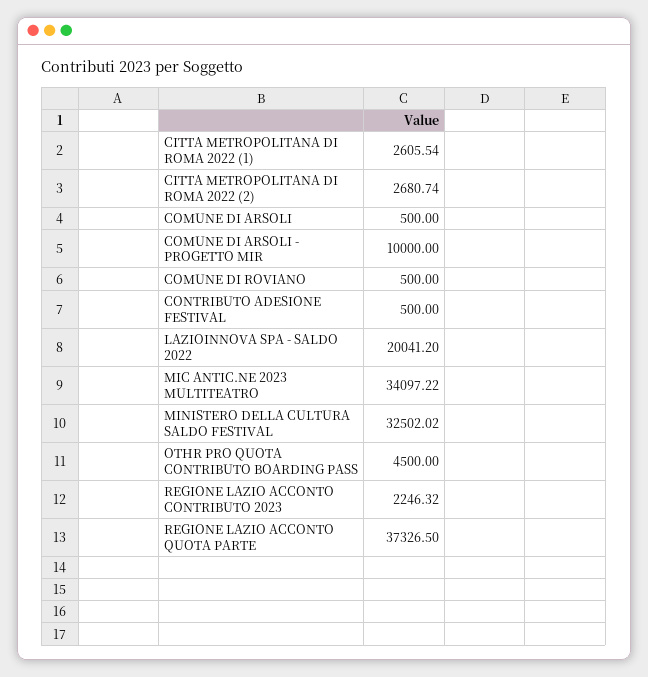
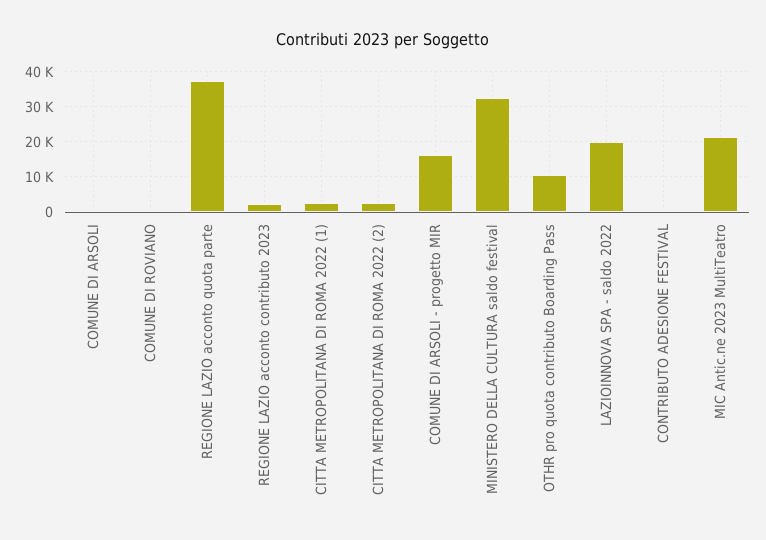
  {
    "CITTA METROPOLITANA DI ROMA 2022 (1)": 2605.54,
    "CITTA METROPOLITANA DI ROMA 2022 (2)": 2680.74,
    "COMUNE DI ARSOLI": 500,
-   "COMUNE DI ARSOLI - PROGETTO MIR": 10000,
+   "COMUNE DI ARSOLI - PROGETTO MIR": 16000,
    "COMUNE DI ROVIANO": 500,
    "CONTRIBUTO ADESIONE FESTIVAL": 500,
    "LAZIOINNOVA SPA - SALDO 2022": 20041.2,
-   "MIC ANTIC.NE 2023 MULTITEATRO": 34097.22,
+   "MIC ANTIC.NE 2023 MULTITEATRO": 22000,
    "MINISTERO DELLA CULTURA SALDO FESTIVAL": 32502.02,
-   "OTHR PRO QUOTA CONTRIBUTO BOARDING PASS": 4500,
+   "OTHR PRO QUOTA CONTRIBUTO BOARDING PASS": 10000,
    "REGIONE LAZIO ACCONTO CONTRIBUTO 2023": 2246.32,
    "REGIONE LAZIO ACCONTO QUOTA PARTE": 37326.5
  }

